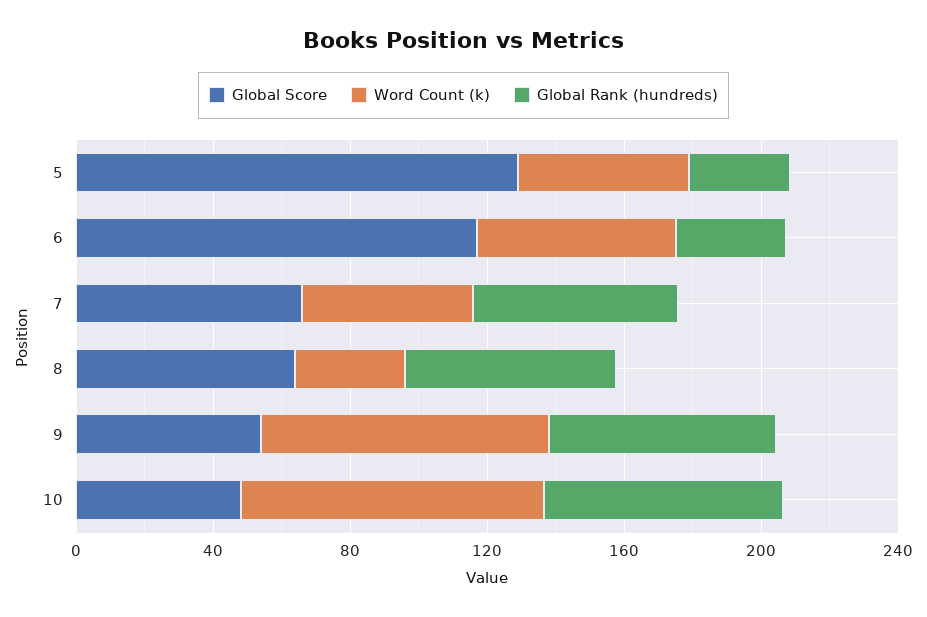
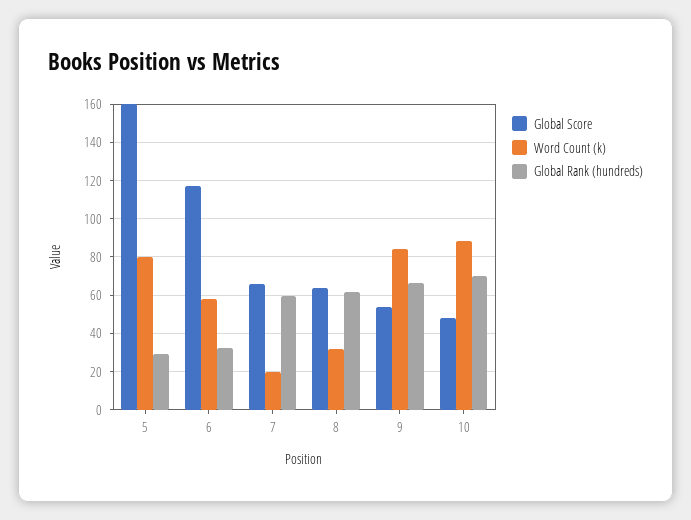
  {
    "Global Score": {
-     "5": 130,
+     "5": 160,
      "6": 115,
      "7": 65,
      "8": 65,
      "9": 55,
      "10": 50
    },
    "Word Count (k)": {
-     "5": 50,
+     "5": 80,
      "6": 60,
-     "7": 50,
+     "7": 20,
      "8": 30,
      "9": 85,
      "10": 90
    },
    "Global Rank (hundreds)": {
      "5": 30,
      "6": 30,
      "7": 60,
      "8": 60,
      "9": 65,
      "10": 70
    }
  }

